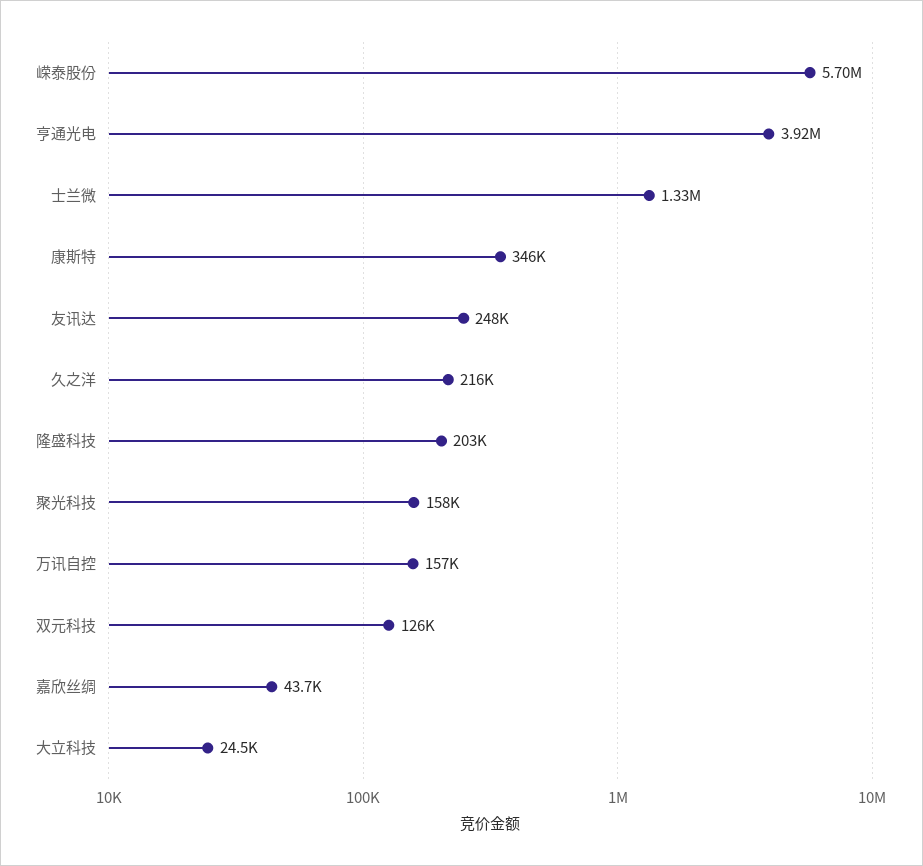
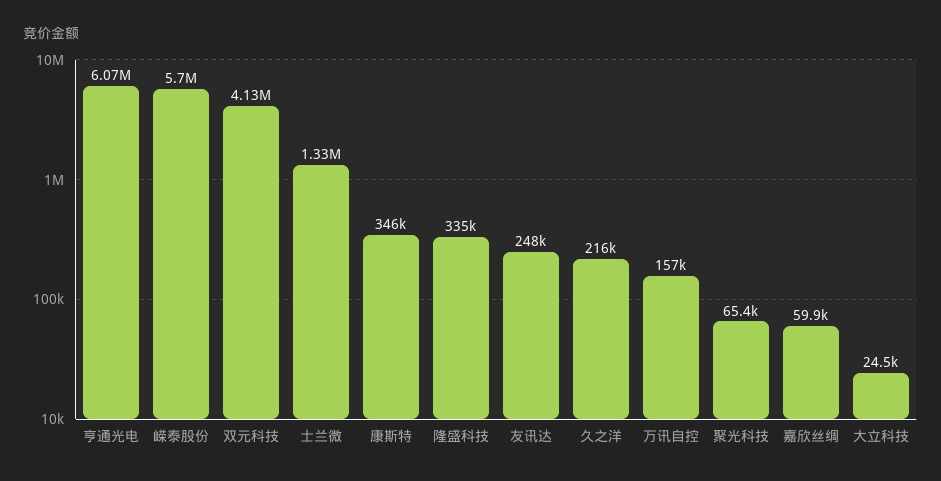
  {
    "嵘泰股份": 5700000,
-   "亨通光电": 3920000,
+   "亨通光电": 6070000,
    "士兰微": 1330000,
    "康斯特": 346000,
    "友讯达": 248000,
    "久之洋": 216000,
-   "隆盛科技": 203000,
+   "隆盛科技": 335000,
-   "聚光科技": 158000,
+   "聚光科技": 65400,
    "万讯自控": 157000,
-   "双元科技": 126000,
+   "双元科技": 4130000,
-   "嘉欣丝绸": 43700,
+   "嘉欣丝绸": 59900,
    "大立科技": 24500
  }

